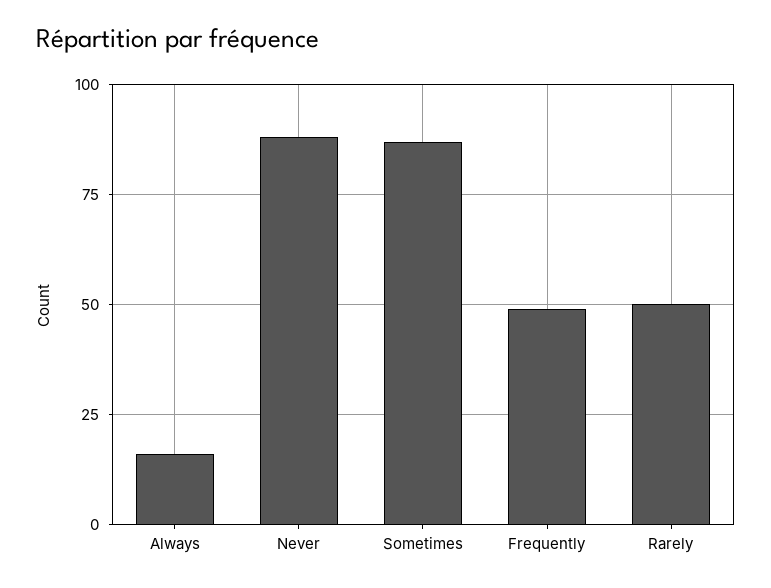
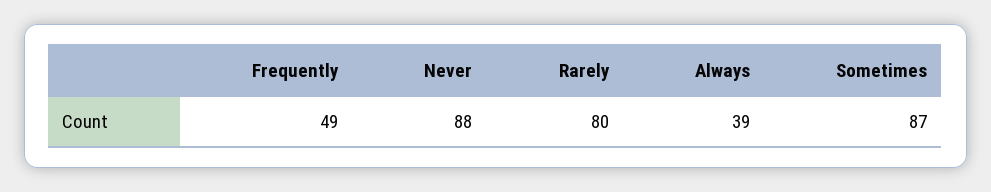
  {
-   "Always": 15,
+   "Always": 39,
    "Never": 88,
    "Sometimes": 87,
    "Frequently": 49,
-   "Rarely": 50
+   "Rarely": 80
  }

